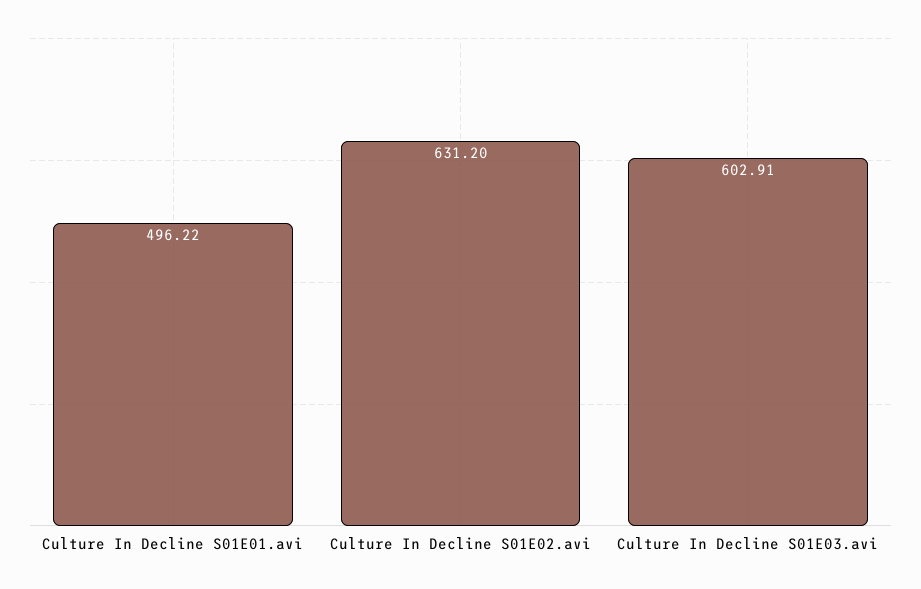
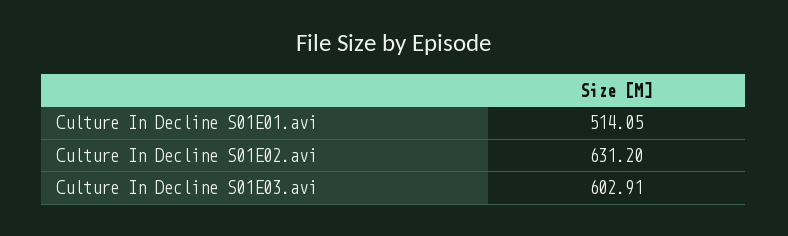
  {
-   "Culture In Decline S01E01.avi": 496.22,
+   "Culture In Decline S01E01.avi": 514.05,
    "Culture In Decline S01E02.avi": 631.2,
    "Culture In Decline S01E03.avi": 602.91
  }

